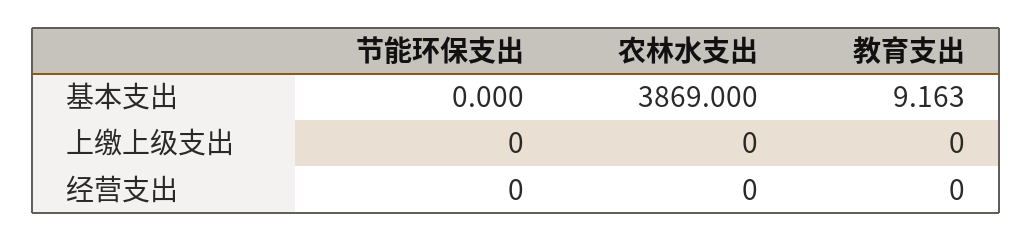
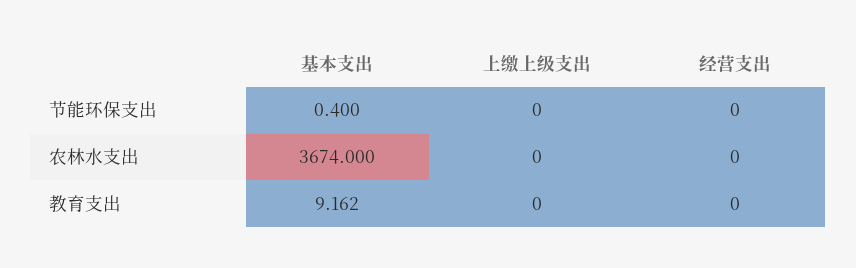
  {
    "节能环保支出": {
-     "基本支出": 0,
+     "基本支出": 0.4,
      "上缴上级支出": 0,
      "经营支出": 0
    },
    "农林水支出": {
-     "基本支出": 3869,
+     "基本支出": 3674,
      "上缴上级支出": 0,
      "经营支出": 0
    },
    "教育支出": {
-     "基本支出": 9.163,
+     "基本支出": 9.162,
      "上缴上级支出": 0,
      "经营支出": 0
    }
  }

